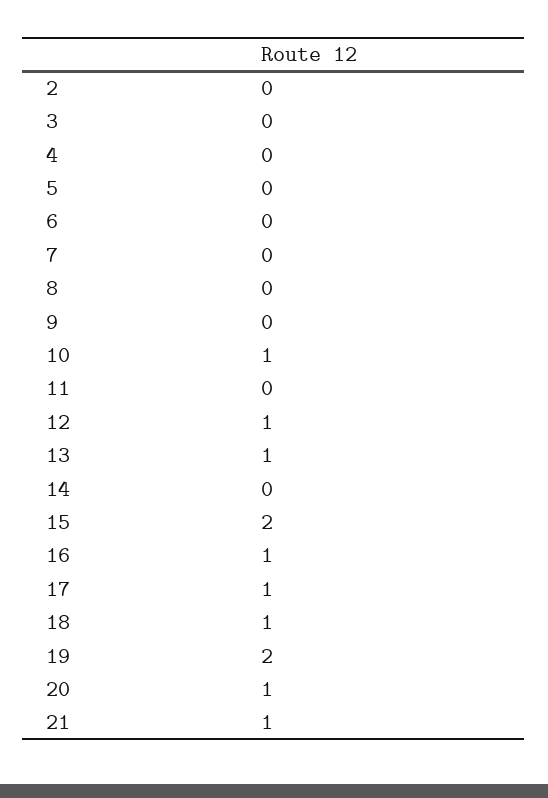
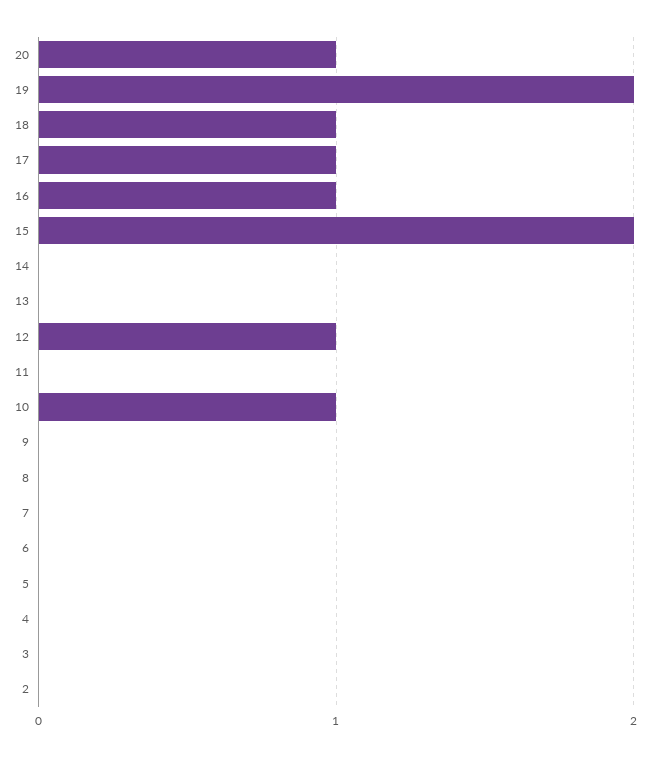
  {
    "2": 0,
    "3": 0,
    "4": 0,
    "5": 0,
    "6": 0,
    "7": 0,
    "8": 0,
    "9": 0,
    "10": 1,
    "11": 0,
    "12": 1,
-   "13": 1,
+   "13": 0,
    "14": 0,
    "15": 2,
    "16": 1,
    "17": 1,
    "18": 1,
    "19": 2,
-   "20": 1,
+   "20": 1
-   "21": 1
  }

